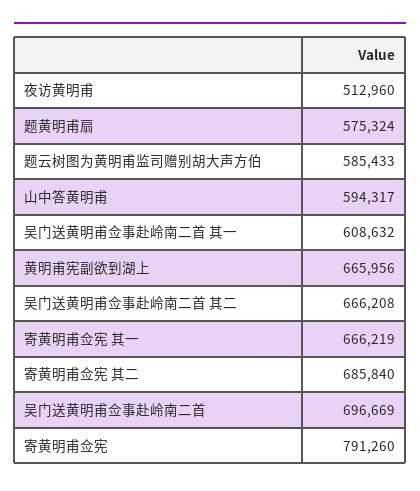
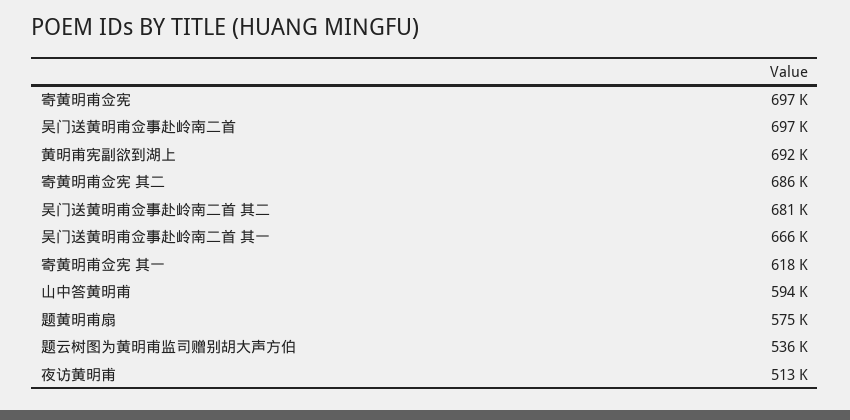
  {
    "夜访黄明甫": 512960,
    "题黄明甫扇": 575324,
-   "题云树图为黄明甫监司赠别胡大声方伯": 585433,
+   "题云树图为黄明甫监司赠别胡大声方伯": 536000,
    "山中答黄明甫": 594317,
-   "吴门送黄明甫佥事赴岭南二首 其一": 608632,
+   "吴门送黄明甫佥事赴岭南二首 其一": 666000,
-   "黄明甫宪副欲到湖上": 665956,
+   "黄明甫宪副欲到湖上": 692000,
-   "吴门送黄明甫佥事赴岭南二首 其二": 666208,
+   "吴门送黄明甫佥事赴岭南二首 其二": 681000,
-   "寄黄明甫佥宪 其一": 666219,
+   "寄黄明甫佥宪 其一": 618000,
    "寄黄明甫佥宪 其二": 685840,
    "吴门送黄明甫佥事赴岭南二首": 696669,
-   "寄黄明甫佥宪": 791260
+   "寄黄明甫佥宪": 697000
  }

